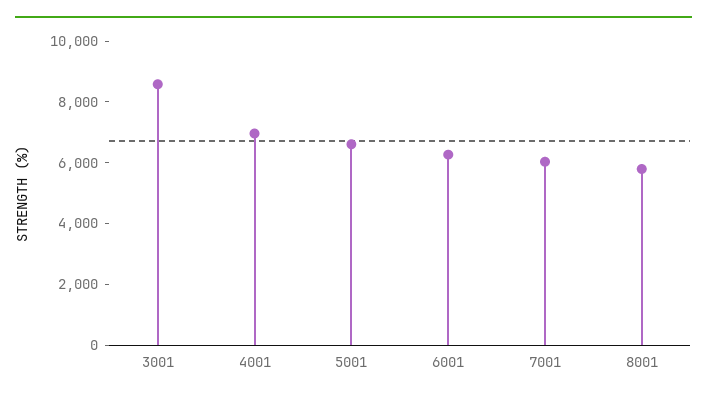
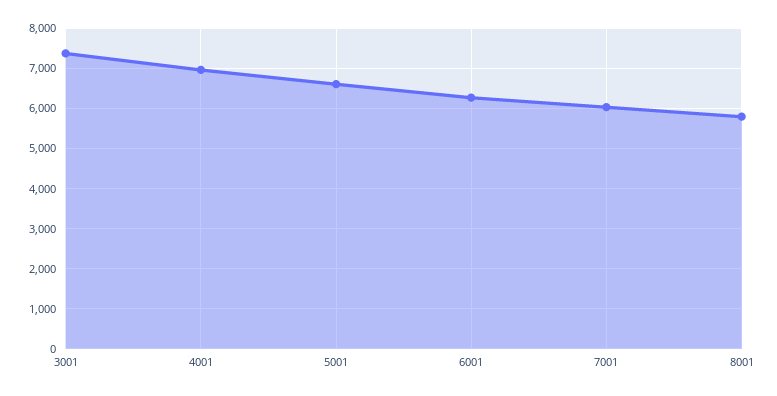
  {
-   "3001": 8500,
+   "3001": 7400,
    "4001": 7000,
    "5001": 6600,
    "6001": 6200,
    "7001": 6000,
    "8001": 5800
  }

